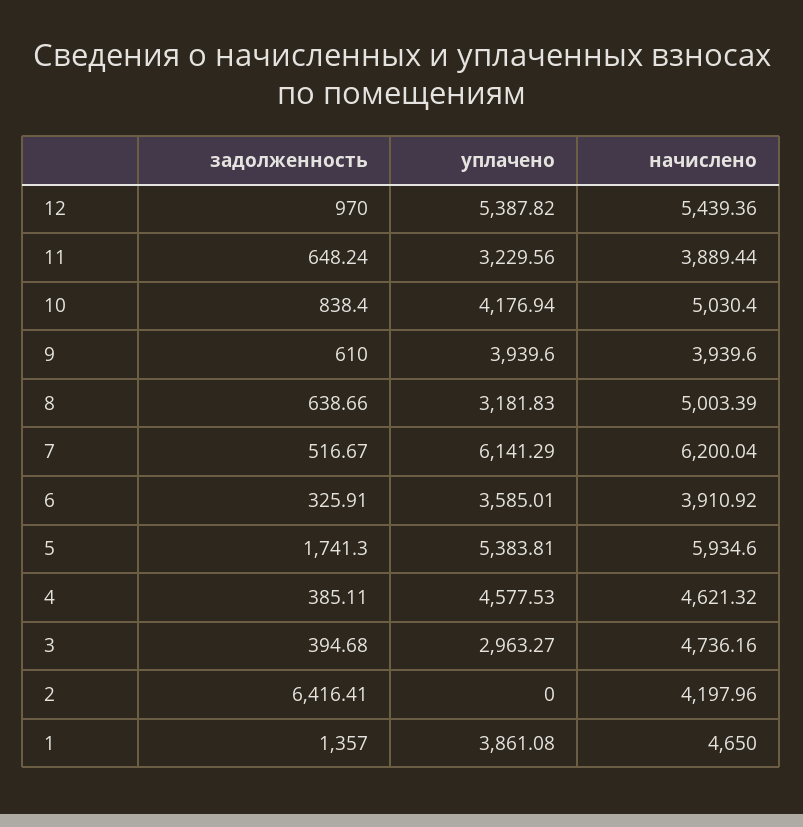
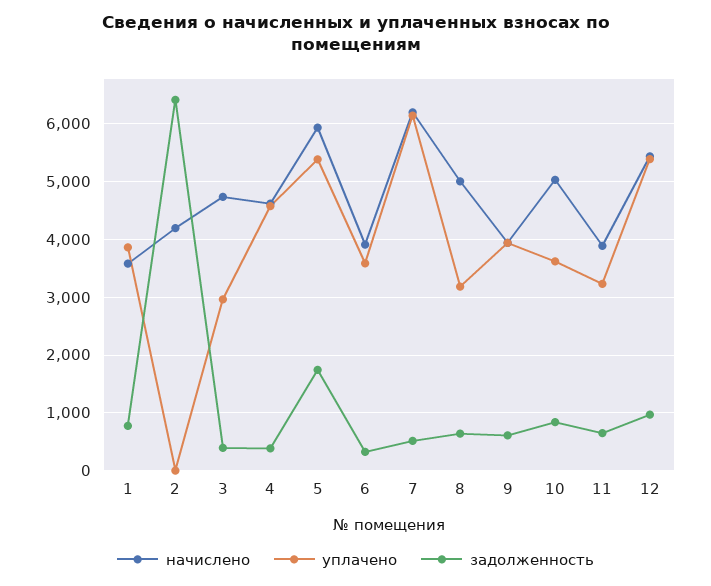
  {
    "задолженность": {
      "12": 970,
      "11": 648.24,
      "10": 838.4,
      "9": 610,
      "8": 638.66,
      "7": 516.67,
      "6": 325.91,
      "5": 1741.3,
      "4": 385.11,
      "3": 394.68,
      "2": 6416.41,
-     "1": 1357
+     "1": 800
    },
    "уплачено": {
      "12": 5387.82,
      "11": 3229.56,
-     "10": 4176.94,
+     "10": 3600,
      "9": 3939.6,
      "8": 3181.83,
      "7": 6141.29,
      "6": 3585.01,
      "5": 5383.81,
      "4": 4577.53,
      "3": 2963.27,
      "2": 0,
      "1": 3861.08
    },
    "начислено": {
      "12": 5439.36,
      "11": 3889.44,
      "10": 5030.4,
      "9": 3939.6,
      "8": 5003.39,
      "7": 6200.04,
      "6": 3910.92,
      "5": 5934.6,
      "4": 4621.32,
      "3": 4736.16,
      "2": 4197.96,
-     "1": 4650
+     "1": 3600
    }
  }

